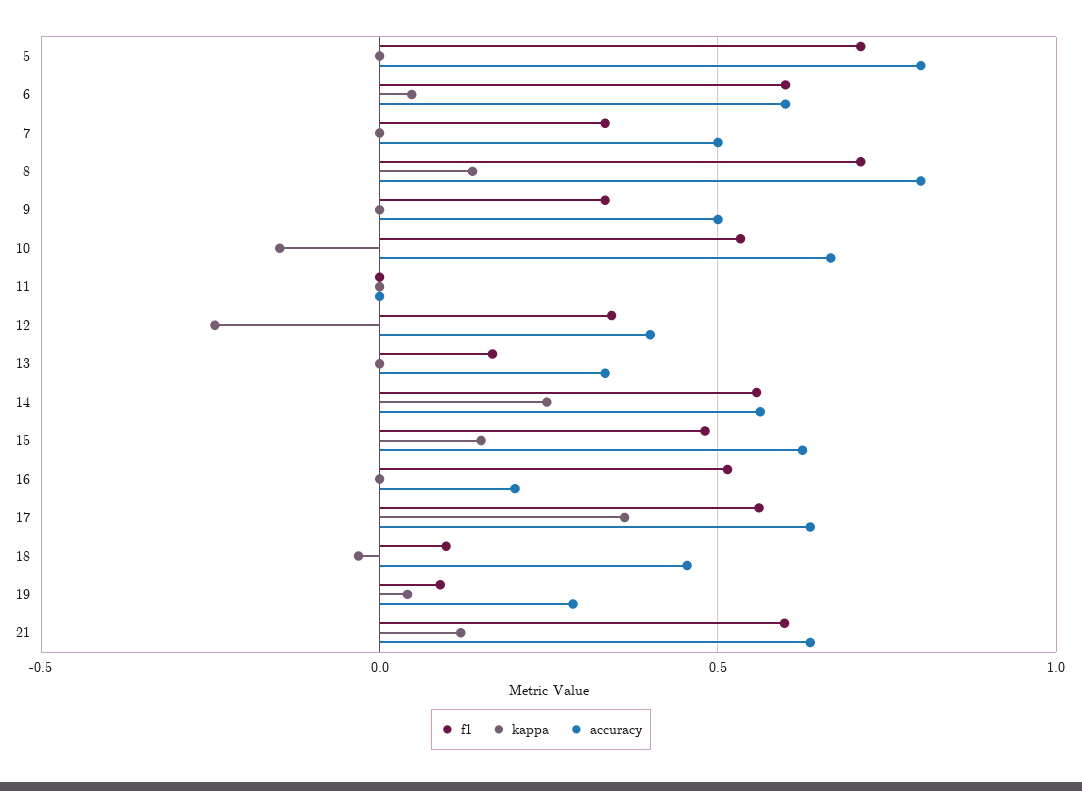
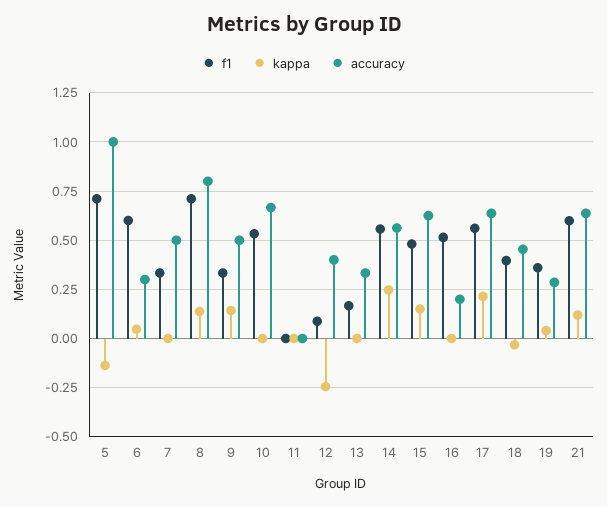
  {
    "f1": {
      "5": 0.7,
      "6": 0.6,
      "7": 0.35,
      "8": 0.7,
      "9": 0.35,
      "10": 0.55,
      "11": 0,
-     "12": 0.35,
+     "12": 0.1,
      "13": 0.15,
      "14": 0.55,
      "15": 0.5,
      "16": 0.5,
      "17": 0.55,
-     "18": 0.1,
+     "18": 0.4,
-     "19": 0.1,
+     "19": 0.35,
      "21": 0.6
    },
    "kappa": {
-     "5": 0,
+     "5": -0.15,
      "6": 0.05,
      "7": 0,
      "8": 0.15,
-     "9": 0,
+     "9": 0.15,
-     "10": -0.15,
+     "10": 0,
      "11": 0,
      "12": -0.25,
      "13": 0,
      "14": 0.25,
      "15": 0.15,
      "16": 0,
-     "17": 0.35,
+     "17": 0.2,
      "18": -0.05,
      "19": 0.05,
      "21": 0.1
    },
    "accuracy": {
-     "5": 0.8,
+     "5": 1,
-     "6": 0.6,
+     "6": 0.3,
      "7": 0.5,
      "8": 0.8,
      "9": 0.5,
      "10": 0.65,
      "11": 0,
      "12": 0.4,
      "13": 0.35,
      "14": 0.55,
      "15": 0.65,
      "16": 0.2,
      "17": 0.65,
      "18": 0.45,
      "19": 0.3,
      "21": 0.65
    }
  }

